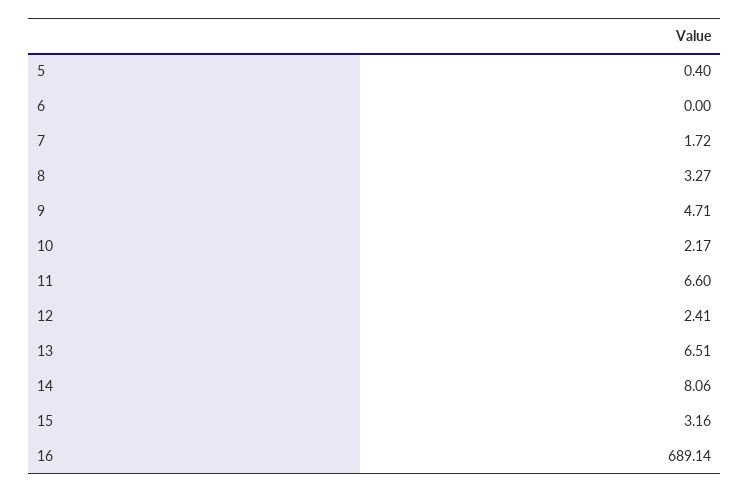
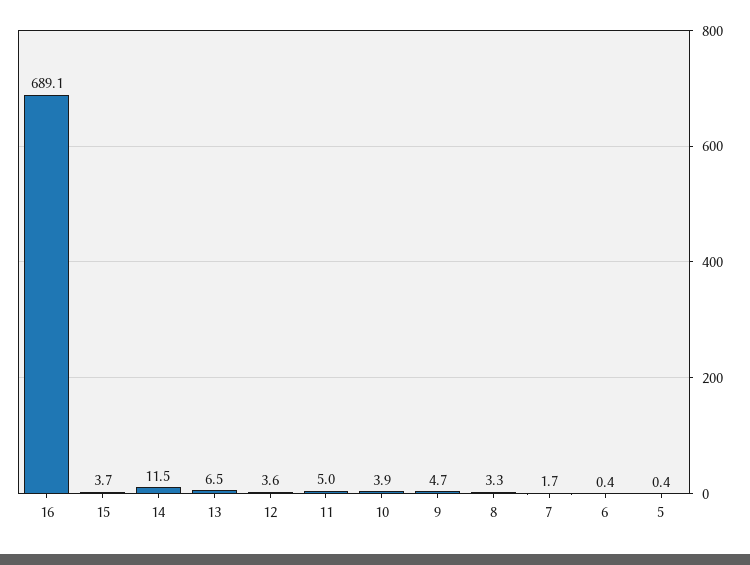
  {
    "5": 0.4,
-   "6": 0,
+   "6": 0.4,
    "7": 1.72,
    "8": 3.27,
    "9": 4.71,
-   "10": 2.17,
+   "10": 3.9,
-   "11": 6.6,
+   "11": 5,
-   "12": 2.41,
+   "12": 3.6,
    "13": 6.51,
-   "14": 8.06,
+   "14": 11.5,
-   "15": 3.16,
+   "15": 3.7,
    "16": 689.14
  }

